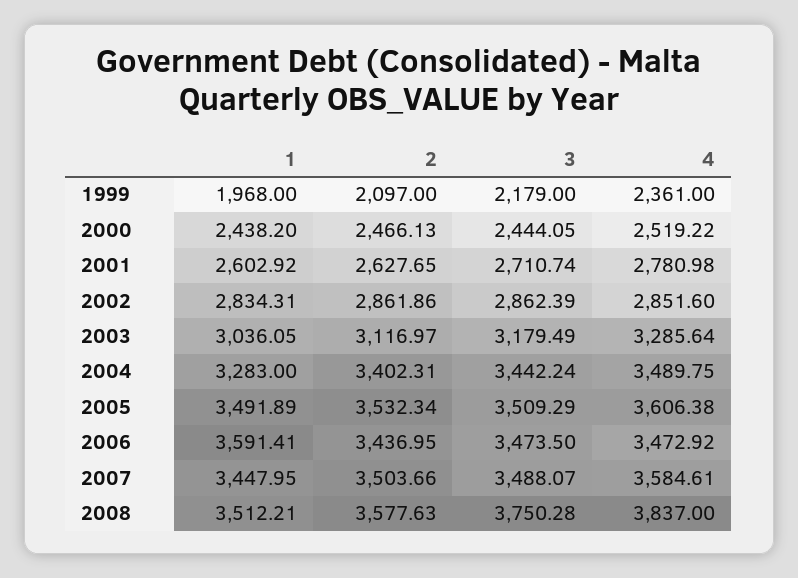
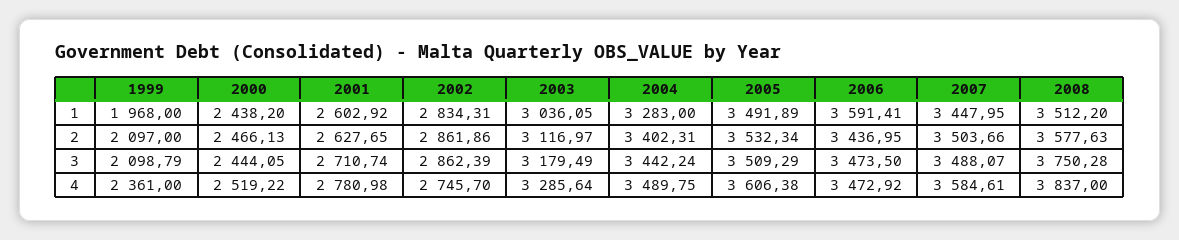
  {
    "1": {
      "1999": 1968,
      "2000": 2438.2,
      "2001": 2602.92,
      "2002": 2834.31,
      "2003": 3036.05,
      "2004": 3283,
      "2005": 3491.89,
      "2006": 3591.41,
      "2007": 3447.95,
-     "2008": 3512.21
+     "2008": 3512.2
    },
    "2": {
      "1999": 2097,
      "2000": 2466.13,
      "2001": 2627.65,
      "2002": 2861.86,
      "2003": 3116.97,
      "2004": 3402.31,
      "2005": 3532.34,
      "2006": 3436.95,
      "2007": 3503.66,
      "2008": 3577.63
    },
    "3": {
-     "1999": 2179,
+     "1999": 2098.79,
      "2000": 2444.05,
      "2001": 2710.74,
      "2002": 2862.39,
      "2003": 3179.49,
      "2004": 3442.24,
      "2005": 3509.29,
      "2006": 3473.5,
      "2007": 3488.07,
      "2008": 3750.28
    },
    "4": {
      "1999": 2361,
      "2000": 2519.22,
      "2001": 2780.98,
-     "2002": 2851.6,
+     "2002": 2745.7,
      "2003": 3285.64,
      "2004": 3489.75,
      "2005": 3606.38,
      "2006": 3472.92,
      "2007": 3584.61,
      "2008": 3837
    }
  }

